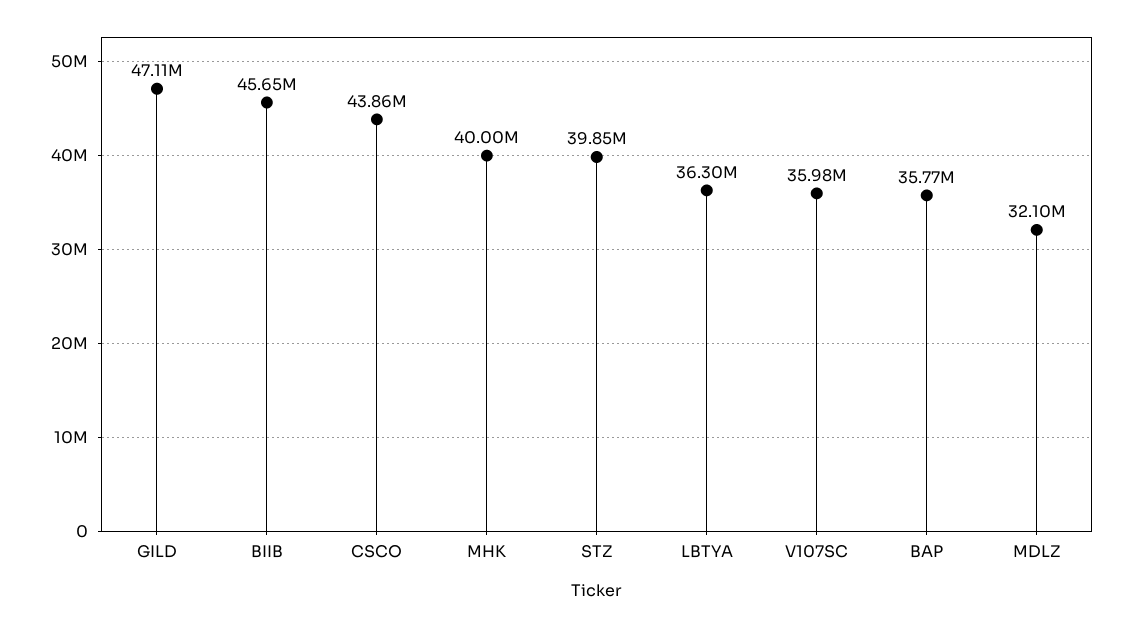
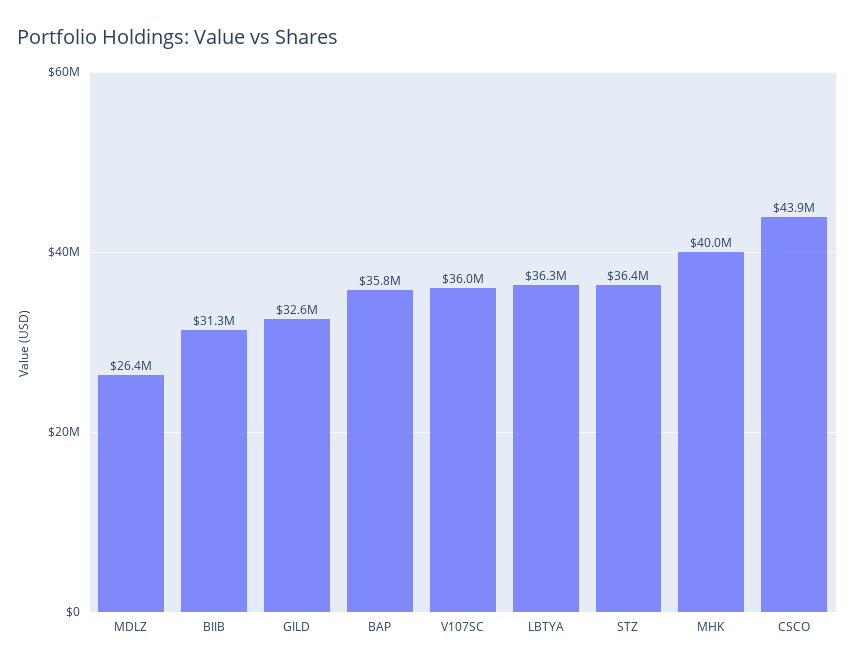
  {
-   "GILD": 47110000,
+   "GILD": 32600000,
-   "BIIB": 45650000,
+   "BIIB": 31300000,
    "CSCO": 43860000,
    "MHK": 40000000,
-   "STZ": 39850000,
+   "STZ": 36400000,
    "LBTYA": 36300000,
    "V107SC": 35980000,
    "BAP": 35770000,
-   "MDLZ": 32100000
+   "MDLZ": 26400000
  }

